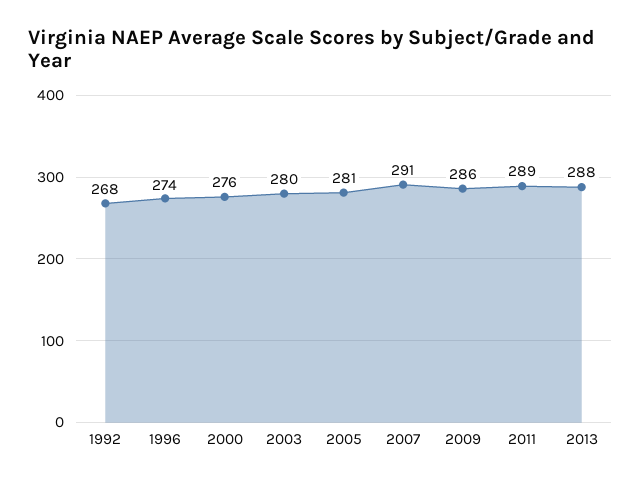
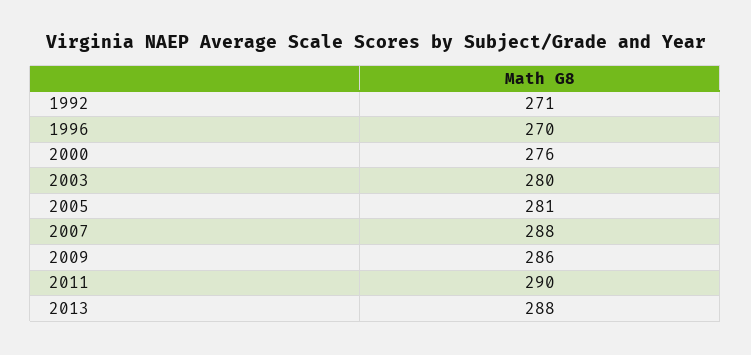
  {
-   "1992": 268,
+   "1992": 271,
-   "1996": 274,
+   "1996": 270,
    "2000": 276,
    "2003": 280,
    "2005": 281,
-   "2007": 291,
+   "2007": 288,
    "2009": 286,
-   "2011": 289,
+   "2011": 290,
    "2013": 288
  }

